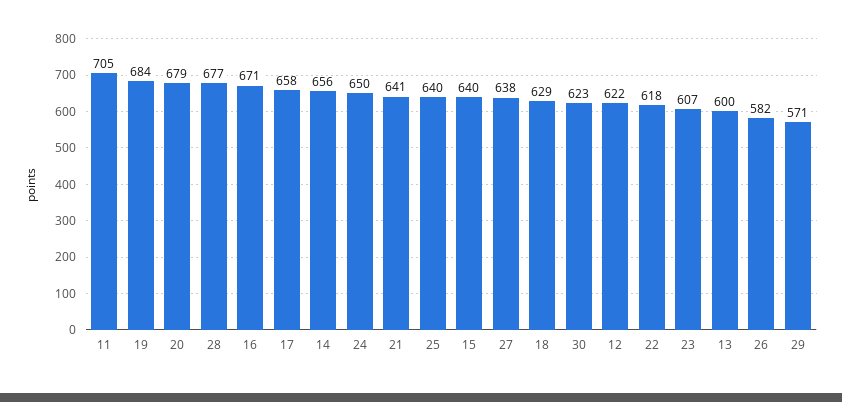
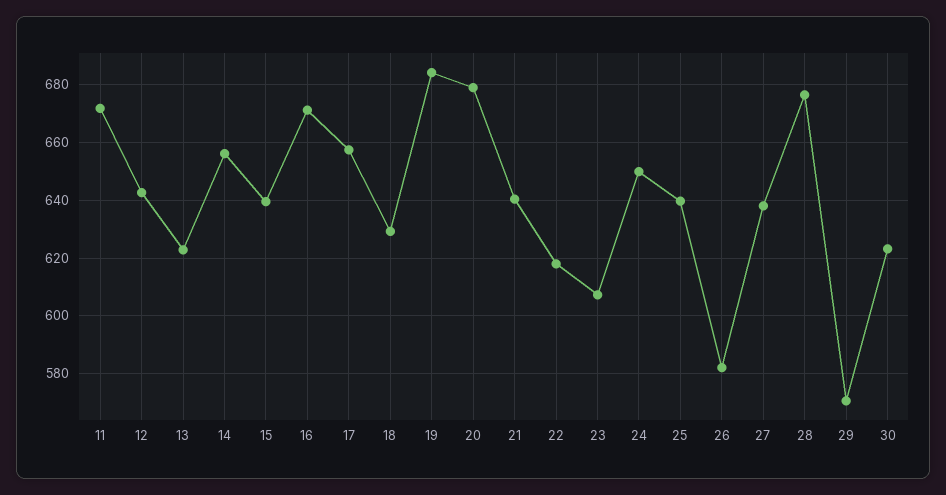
  {
-   "11": 705,
+   "11": 672.5,
    "19": 684,
    "20": 679,
    "28": 677,
    "16": 671,
    "17": 658,
    "14": 656,
    "24": 650,
    "21": 641,
    "25": 640,
    "15": 640,
    "27": 638,
    "18": 629,
    "30": 623,
-   "12": 622,
+   "12": 642.5,
    "22": 618,
    "23": 607,
-   "13": 600,
+   "13": 622.5,
    "26": 582,
    "29": 571
  }

